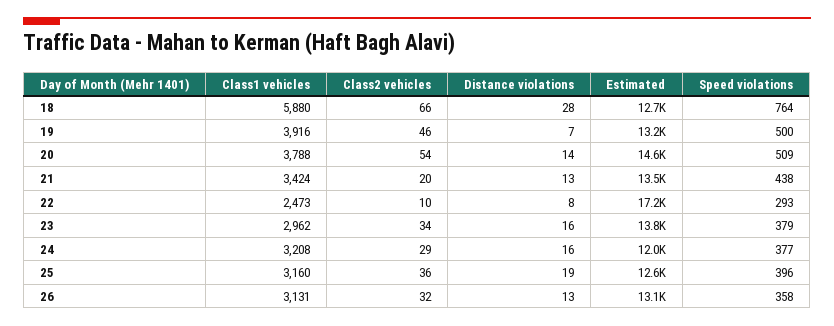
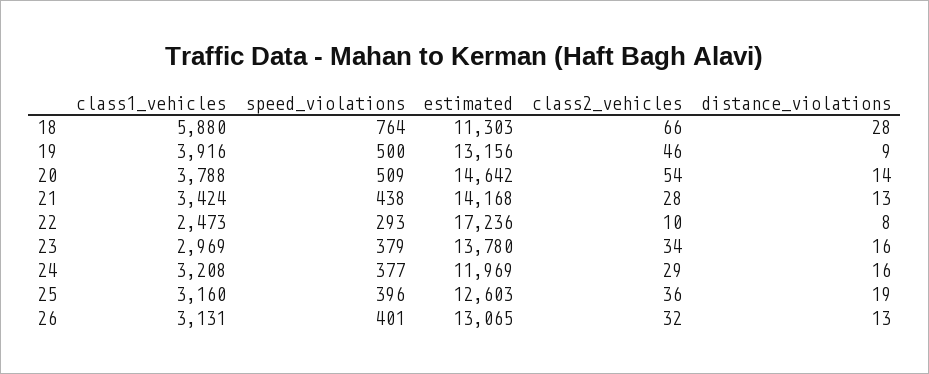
  {
    "Class1 vehicles": {
      "18": 5880,
      "19": 3916,
      "20": 3788,
      "21": 3424,
      "22": 2473,
-     "23": 2962,
+     "23": 2969,
      "24": 3208,
      "25": 3160,
      "26": 3131
    },
    "Class2 vehicles": {
      "18": 66,
      "19": 46,
      "20": 54,
-     "21": 20,
+     "21": 28,
      "22": 10,
      "23": 34,
      "24": 29,
      "25": 36,
      "26": 32
    },
    "Distance violations": {
      "18": 28,
-     "19": 7,
+     "19": 9,
      "20": 14,
      "21": 13,
      "22": 8,
      "23": 16,
      "24": 16,
      "25": 19,
      "26": 13
    },
    "Estimated": {
-     "18": 12700,
+     "18": 11303,
      "19": 13156,
      "20": 14642,
-     "21": 13500,
+     "21": 14168,
      "22": 17236,
      "23": 13780,
      "24": 11969,
      "25": 12603,
      "26": 13065
    },
    "Speed violations": {
      "18": 764,
      "19": 500,
      "20": 509,
      "21": 438,
      "22": 293,
      "23": 379,
      "24": 377,
      "25": 396,
-     "26": 358
+     "26": 401
    }
  }

